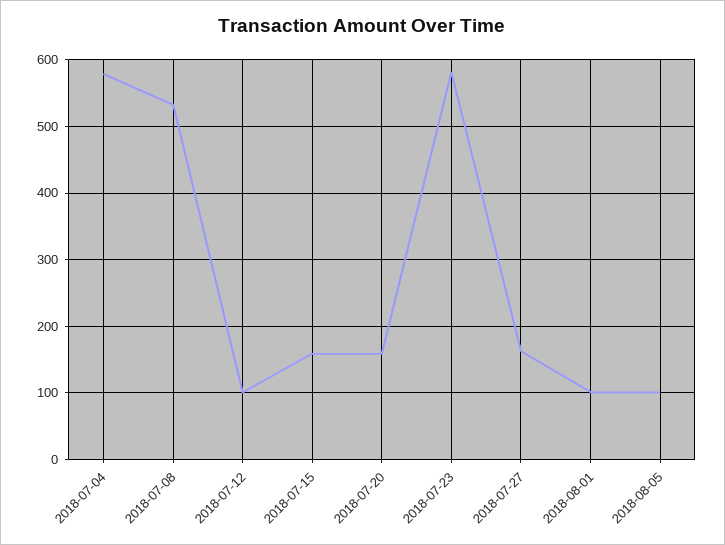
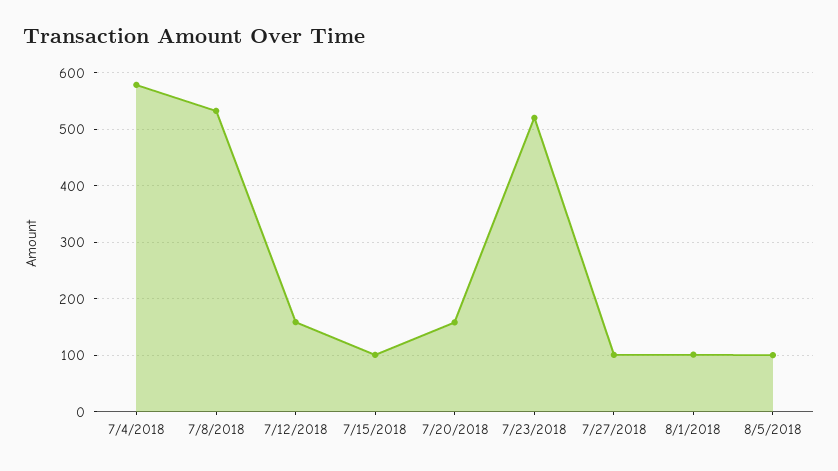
  {
    "2018-07-04": 580,
    "2018-07-08": 530,
-   "2018-07-12": 100,
+   "2018-07-12": 160,
-   "2018-07-15": 160,
+   "2018-07-15": 100,
    "2018-07-20": 160,
-   "2018-07-23": 580,
+   "2018-07-23": 520,
-   "2018-07-27": 160,
+   "2018-07-27": 100,
    "2018-08-01": 100,
    "2018-08-05": 100
  }

